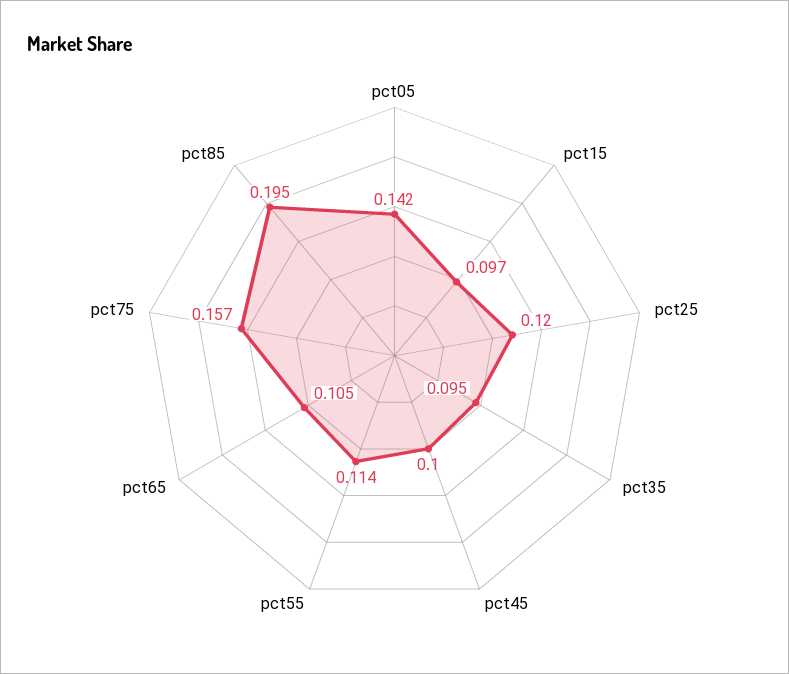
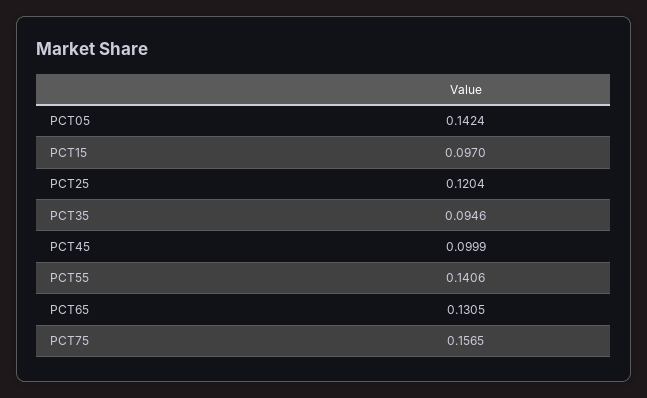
  {
    "pct05": 0.1424,
    "pct15": 0.097,
    "pct25": 0.1204,
    "pct35": 0.0946,
    "pct45": 0.0999,
-   "pct55": 0.114,
+   "pct55": 0.1406,
-   "pct65": 0.105,
+   "pct65": 0.1305,
-   "pct75": 0.1565,
+   "pct75": 0.1565
-   "pct85": 0.195
  }

